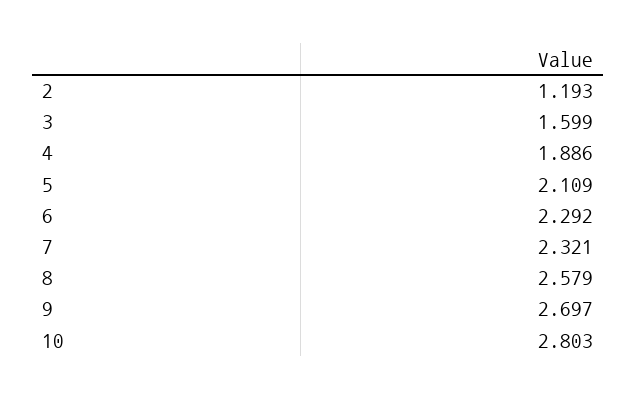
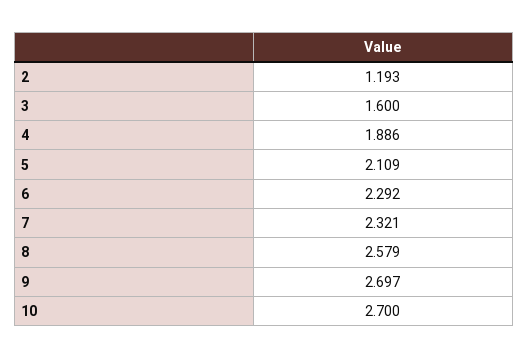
  {
    "2": 1.193,
-   "3": 1.599,
+   "3": 1.6,
    "4": 1.886,
    "5": 2.109,
    "6": 2.292,
    "7": 2.321,
    "8": 2.579,
    "9": 2.697,
-   "10": 2.803
+   "10": 2.7
  }

